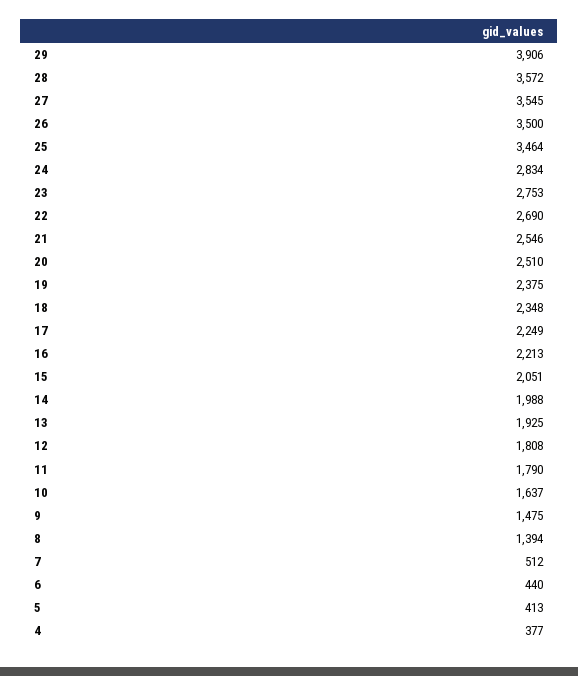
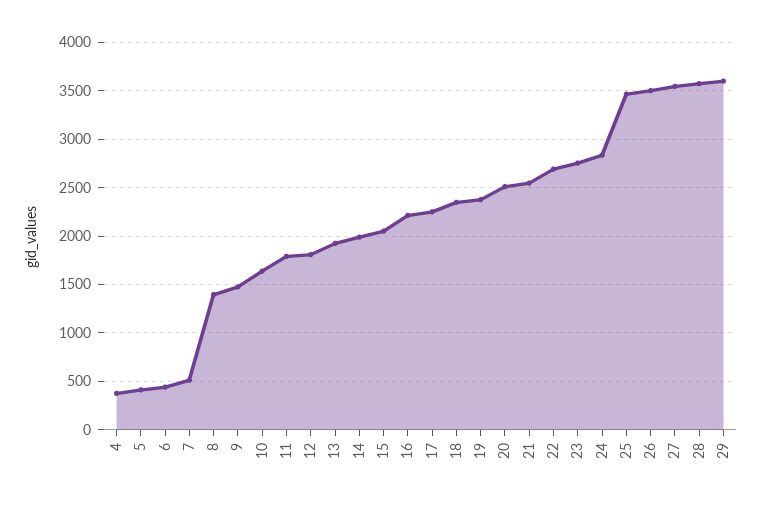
  {
-   "29": 3906,
+   "29": 3600,
    "28": 3572,
    "27": 3545,
    "26": 3500,
    "25": 3464,
    "24": 2834,
    "23": 2753,
    "22": 2690,
    "21": 2546,
    "20": 2510,
    "19": 2375,
    "18": 2348,
    "17": 2249,
    "16": 2213,
    "15": 2051,
    "14": 1988,
    "13": 1925,
    "12": 1808,
    "11": 1790,
    "10": 1637,
    "9": 1475,
    "8": 1394,
    "7": 512,
    "6": 440,
    "5": 413,
    "4": 377
  }

